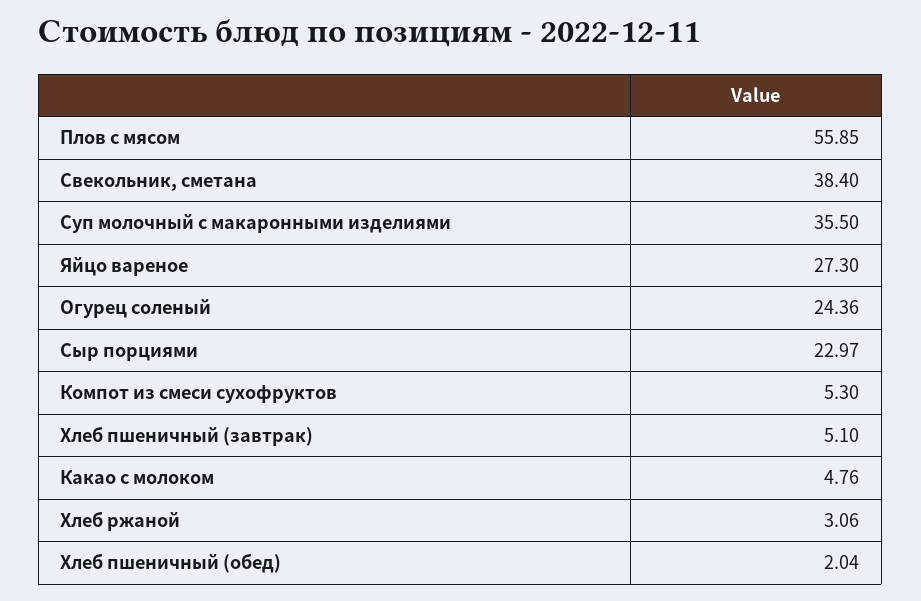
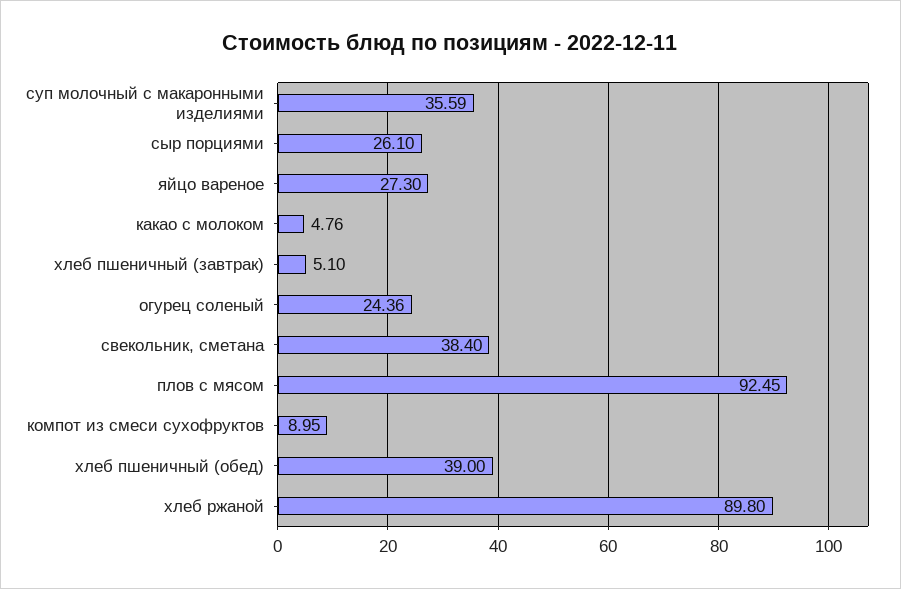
  {
-   "Плов с мясом": 55.85,
+   "Плов с мясом": 92.45,
    "Свекольник, сметана": 38.4,
-   "Суп молочный с макаронными изделиями": 35.5,
+   "Суп молочный с макаронными изделиями": 35.59,
    "Яйцо вареное": 27.3,
    "Огурец соленый": 24.36,
-   "Сыр порциями": 22.97,
+   "Сыр порциями": 26.1,
-   "Компот из смеси сухофруктов": 5.3,
+   "Компот из смеси сухофруктов": 8.95,
    "Хлеб пшеничный (завтрак)": 5.1,
    "Какао с молоком": 4.76,
-   "Хлеб ржаной": 3.06,
+   "Хлеб ржаной": 89.8,
-   "Хлеб пшеничный (обед)": 2.04
+   "Хлеб пшеничный (обед)": 39
  }

